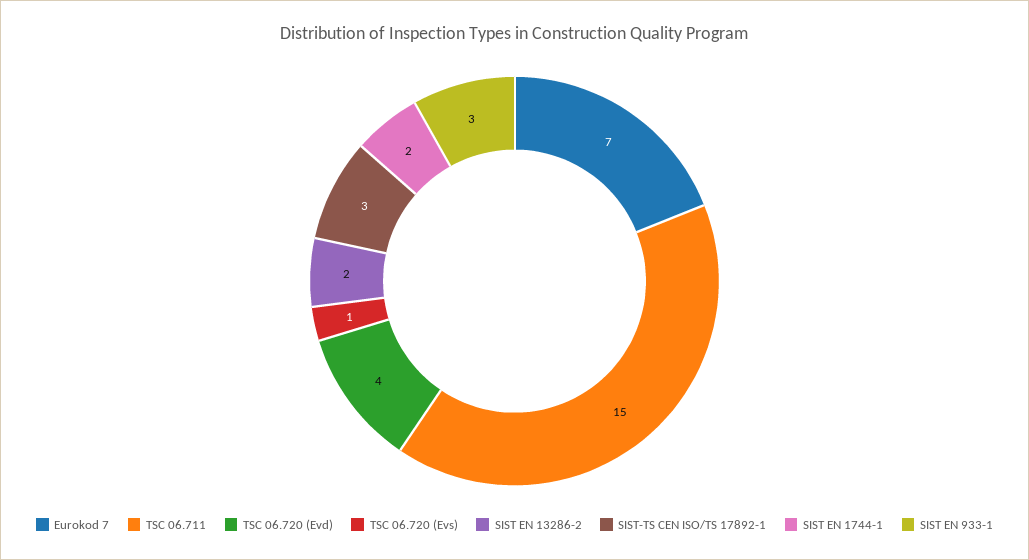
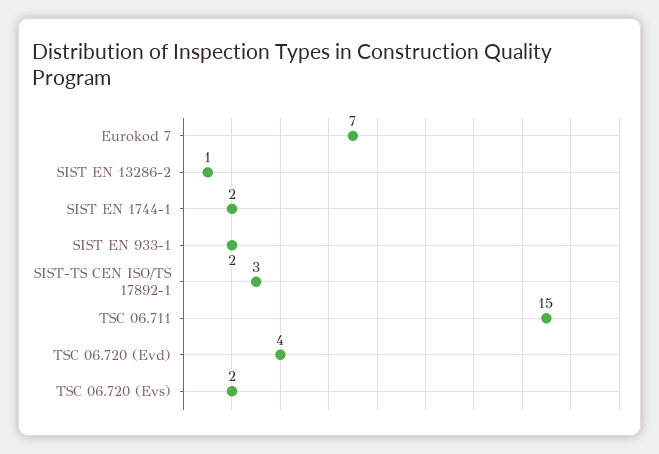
  {
    "Eurokod 7": 7,
    "TSC 06.711": 15,
    "TSC 06.720 (Evd)": 4,
-   "TSC 06.720 (Evs)": 1,
+   "TSC 06.720 (Evs)": 2,
-   "SIST EN 13286-2": 2,
+   "SIST EN 13286-2": 1,
    "SIST-TS CEN ISO/TS 17892-1": 3,
    "SIST EN 1744-1": 2,
-   "SIST EN 933-1": 3
+   "SIST EN 933-1": 2
  }

